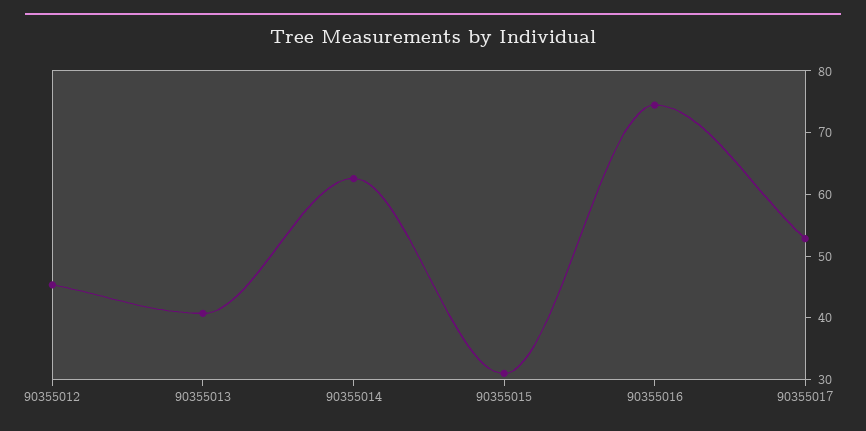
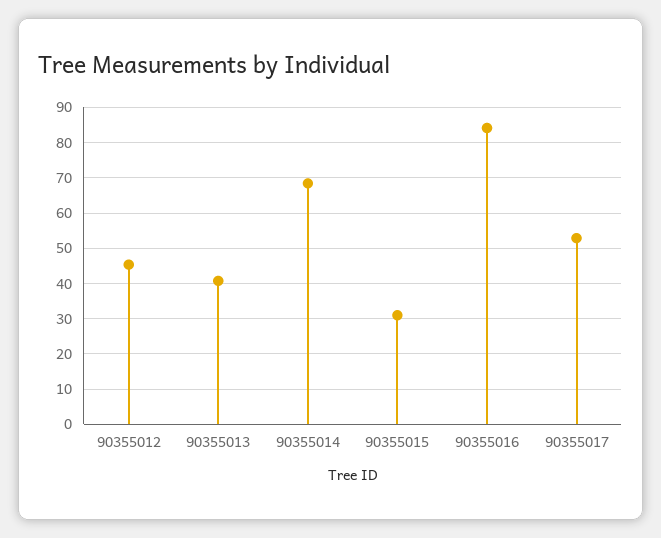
  {
    "90355012": 46,
    "90355013": 40,
-   "90355014": 62,
+   "90355014": 68,
    "90355015": 30,
-   "90355016": 74,
+   "90355016": 84,
    "90355017": 52
  }

